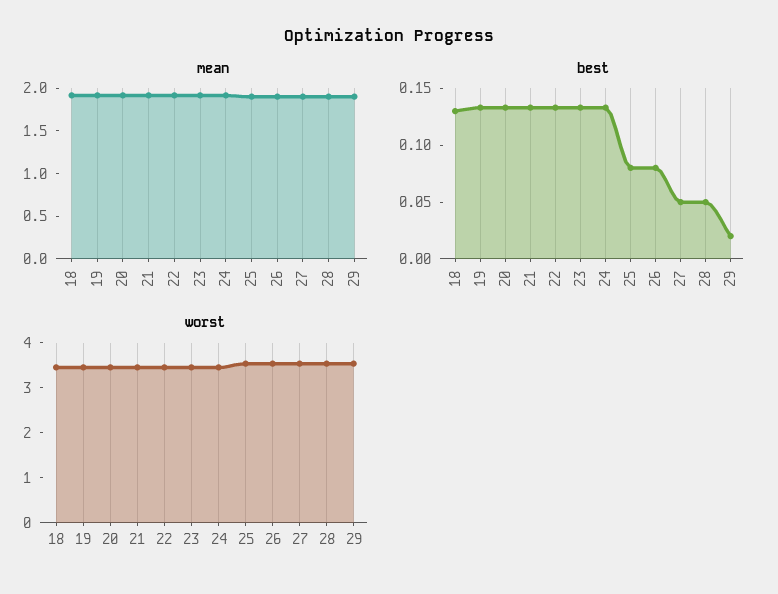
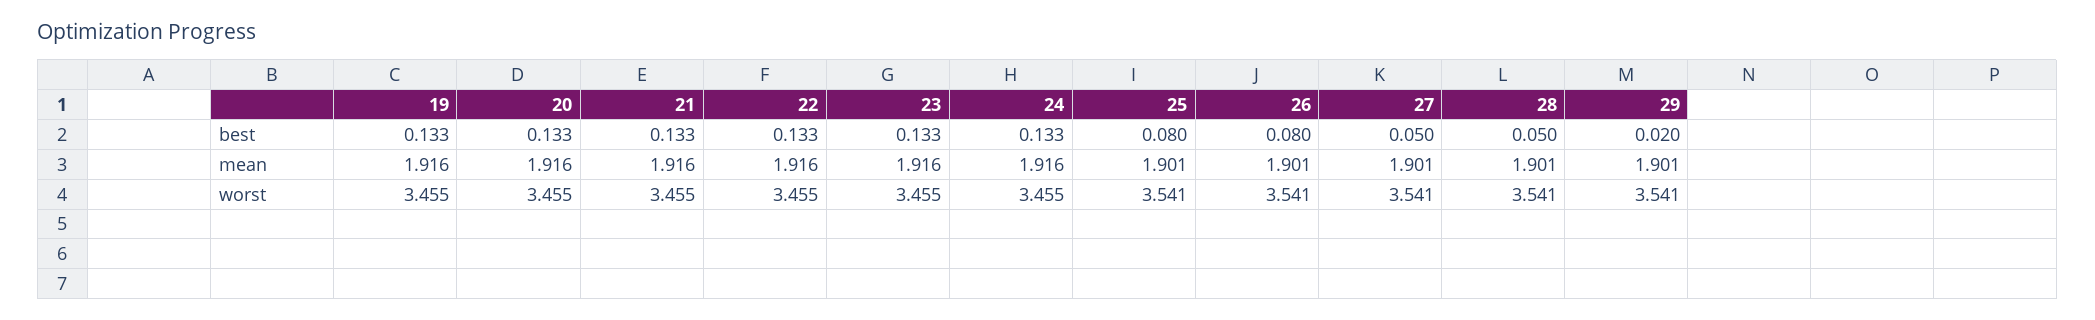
  {
    "mean": {
-     "18": 1.9,
      "19": 1.916,
      "20": 1.916,
      "21": 1.916,
      "22": 1.916,
      "23": 1.916,
      "24": 1.916,
      "25": 1.901,
      "26": 1.901,
      "27": 1.901,
      "28": 1.901,
      "29": 1.901
    },
    "best": {
-     "18": 0.13,
      "19": 0.133,
      "20": 0.133,
      "21": 0.133,
      "22": 0.133,
      "23": 0.133,
      "24": 0.133,
      "25": 0.08,
      "26": 0.08,
      "27": 0.05,
      "28": 0.05,
      "29": 0.02
    },
    "worst": {
-     "18": 3.4,
      "19": 3.455,
      "20": 3.455,
      "21": 3.455,
      "22": 3.455,
      "23": 3.455,
      "24": 3.455,
      "25": 3.541,
      "26": 3.541,
      "27": 3.541,
      "28": 3.541,
      "29": 3.541
    }
  }

